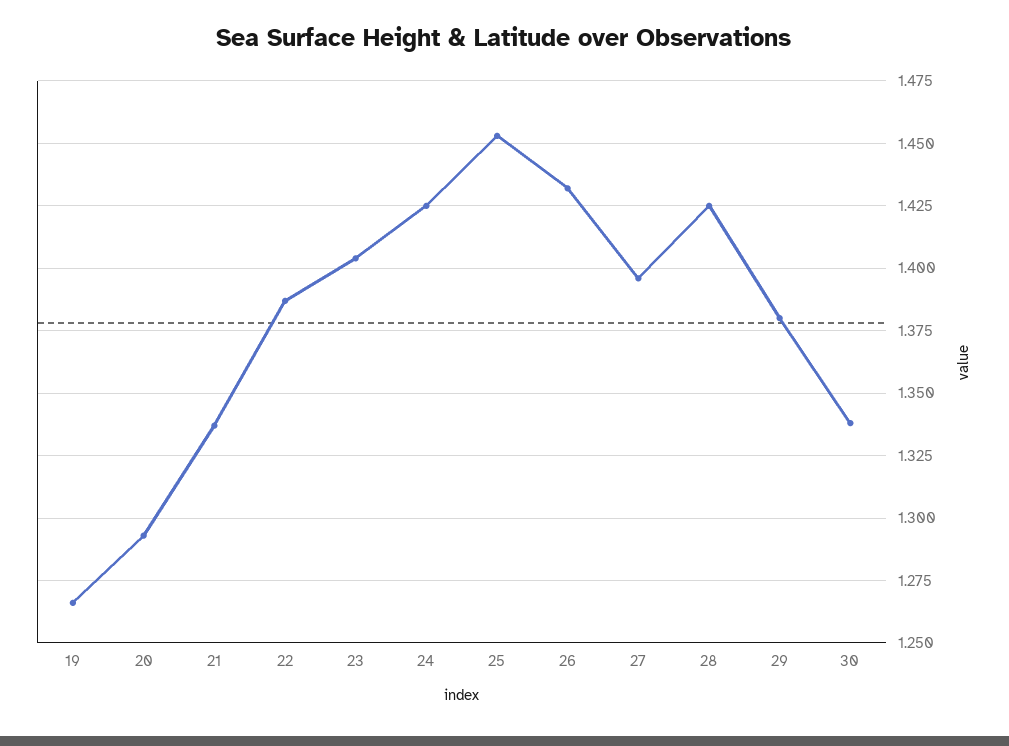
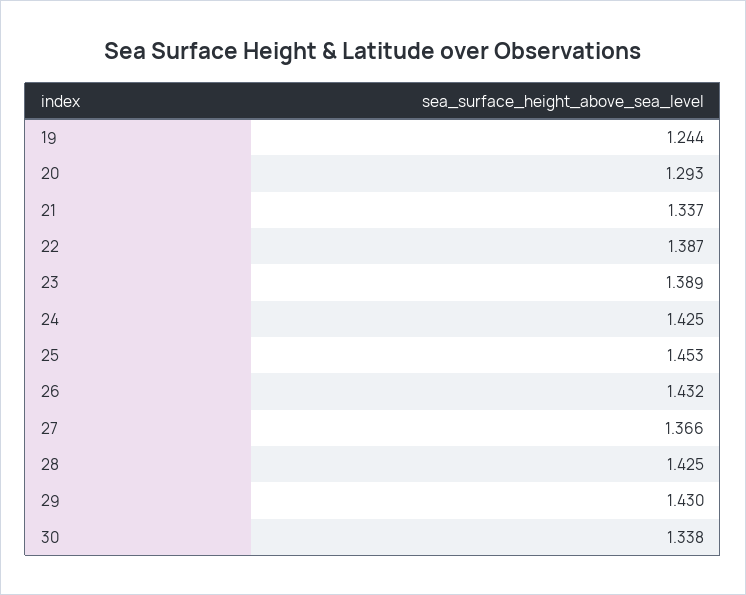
  {
-   "19": 1.265,
+   "19": 1.244,
    "20": 1.293,
    "21": 1.337,
    "22": 1.387,
-   "23": 1.405,
+   "23": 1.389,
    "24": 1.425,
    "25": 1.453,
    "26": 1.432,
-   "27": 1.395,
+   "27": 1.366,
    "28": 1.425,
-   "29": 1.38,
+   "29": 1.43,
    "30": 1.338
  }

